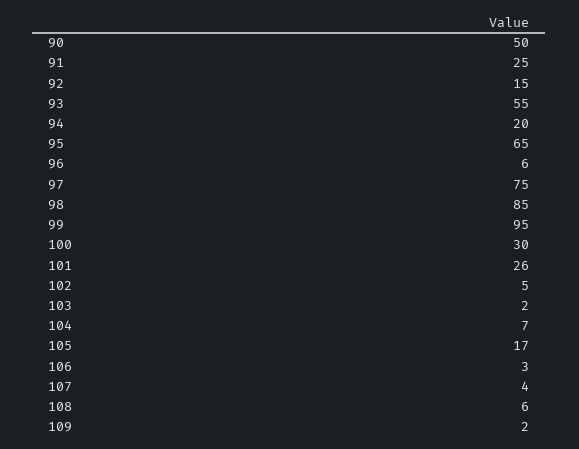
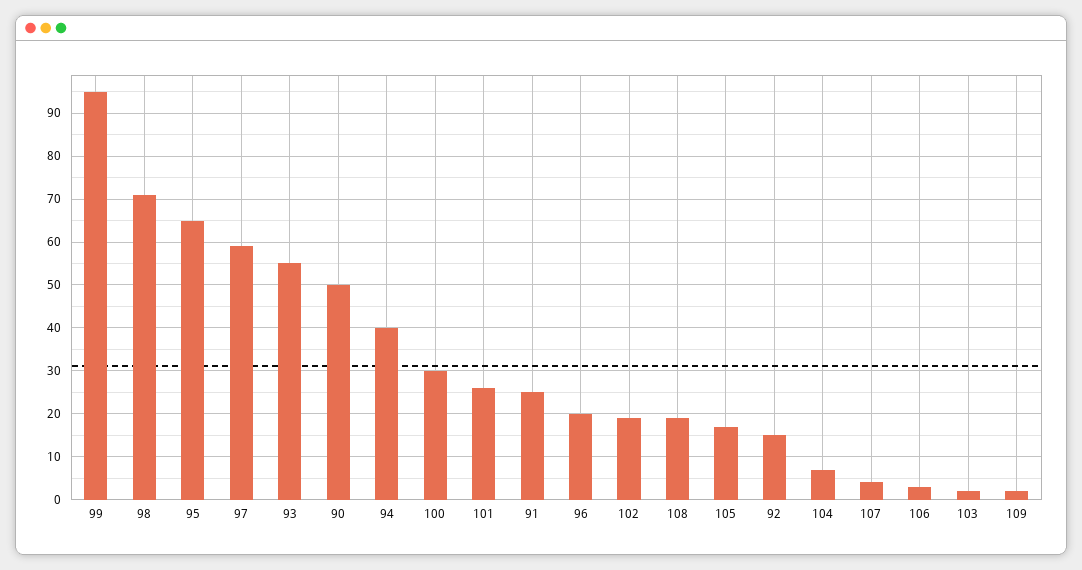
  {
    "90": 50,
    "91": 25,
    "92": 15,
    "93": 55,
-   "94": 20,
+   "94": 40,
    "95": 65,
-   "96": 6,
+   "96": 20,
-   "97": 75,
+   "97": 60,
-   "98": 85,
+   "98": 70,
    "99": 95,
    "100": 30,
    "101": 26,
-   "102": 5,
+   "102": 20,
    "103": 2,
    "104": 7,
    "105": 17,
    "106": 3,
    "107": 4,
-   "108": 6,
+   "108": 20,
    "109": 2
  }

